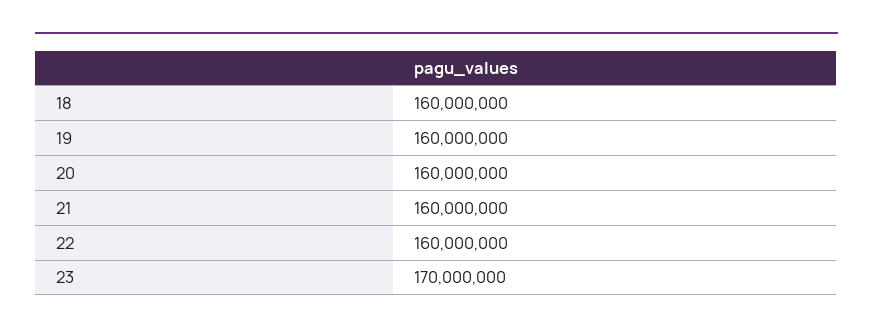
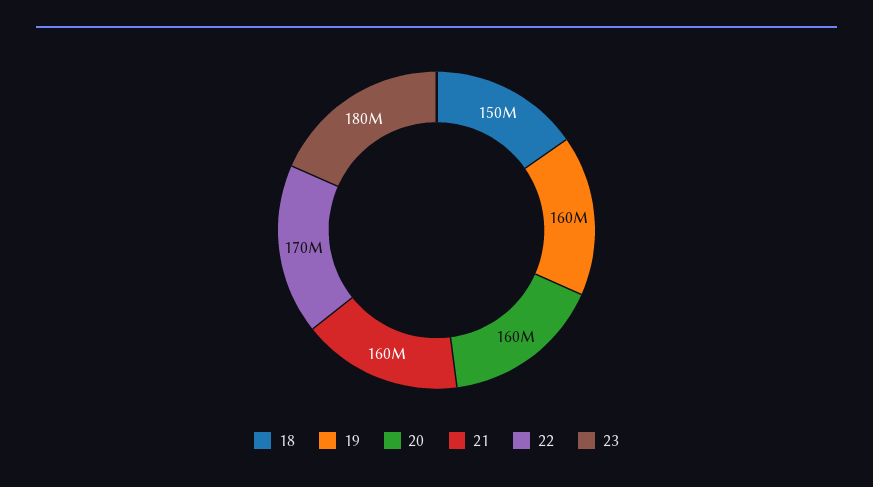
  {
-   "18": 160000000,
+   "18": 150000000,
    "19": 160000000,
    "20": 160000000,
    "21": 160000000,
-   "22": 160000000,
+   "22": 170000000,
-   "23": 170000000
+   "23": 180000000
  }

